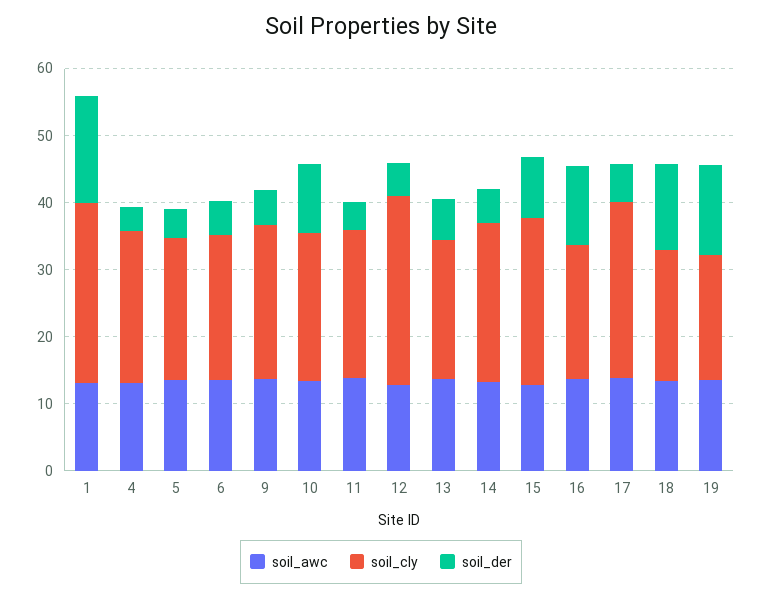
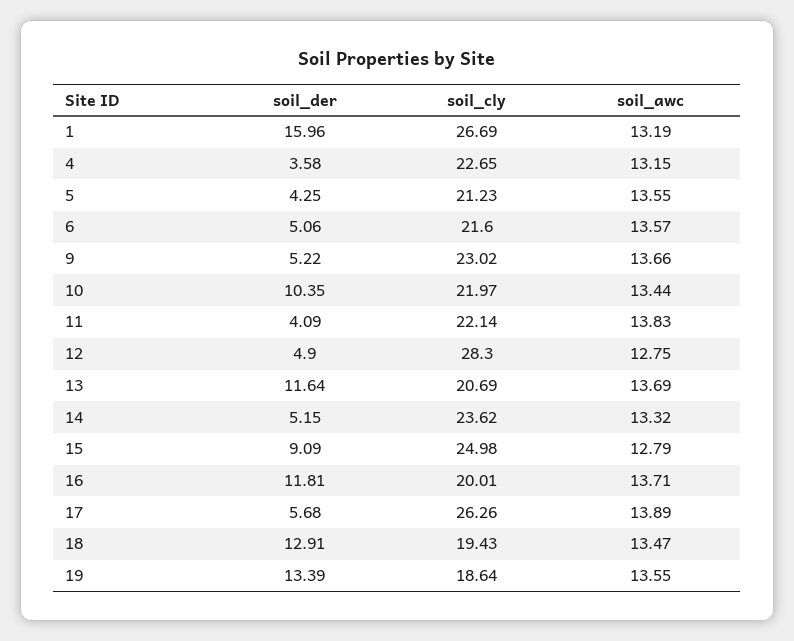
  {
    "soil_awc": {
      "1": 13.19,
      "4": 13.15,
      "5": 13.55,
      "6": 13.57,
      "9": 13.66,
      "10": 13.44,
      "11": 13.83,
      "12": 12.75,
      "13": 13.69,
      "14": 13.32,
      "15": 12.79,
      "16": 13.71,
      "17": 13.89,
      "18": 13.47,
      "19": 13.55
    },
    "soil_cly": {
      "1": 26.69,
      "4": 22.65,
      "5": 21.23,
      "6": 21.6,
      "9": 23.02,
      "10": 21.97,
      "11": 22.14,
      "12": 28.3,
      "13": 20.69,
      "14": 23.62,
      "15": 24.98,
      "16": 20.01,
      "17": 26.26,
      "18": 19.43,
      "19": 18.64
    },
    "soil_der": {
      "1": 15.96,
      "4": 3.58,
      "5": 4.25,
      "6": 5.06,
      "9": 5.22,
      "10": 10.35,
      "11": 4.09,
      "12": 4.9,
-     "13": 6,
+     "13": 11.64,
      "14": 5.15,
      "15": 9.09,
      "16": 11.81,
      "17": 5.68,
      "18": 12.91,
      "19": 13.39
    }
  }

